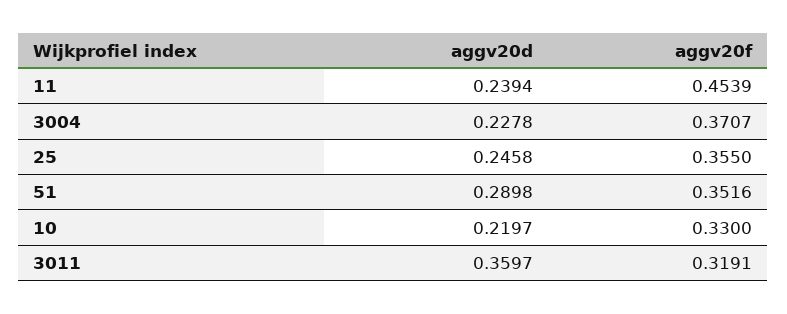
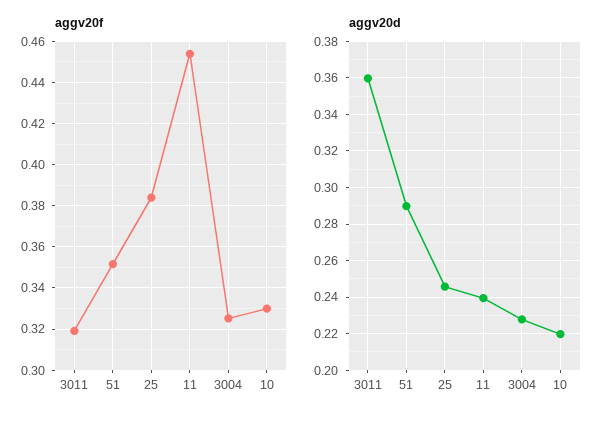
  {
    "aggv20d": {
      "11": 0.2394,
      "3004": 0.2278,
      "25": 0.2458,
      "51": 0.2898,
      "10": 0.2197,
      "3011": 0.3597
    },
    "aggv20f": {
      "11": 0.4539,
-     "3004": 0.3707,
+     "3004": 0.325,
-     "25": 0.355,
+     "25": 0.385,
      "51": 0.3516,
      "10": 0.33,
      "3011": 0.3191
    }
  }

